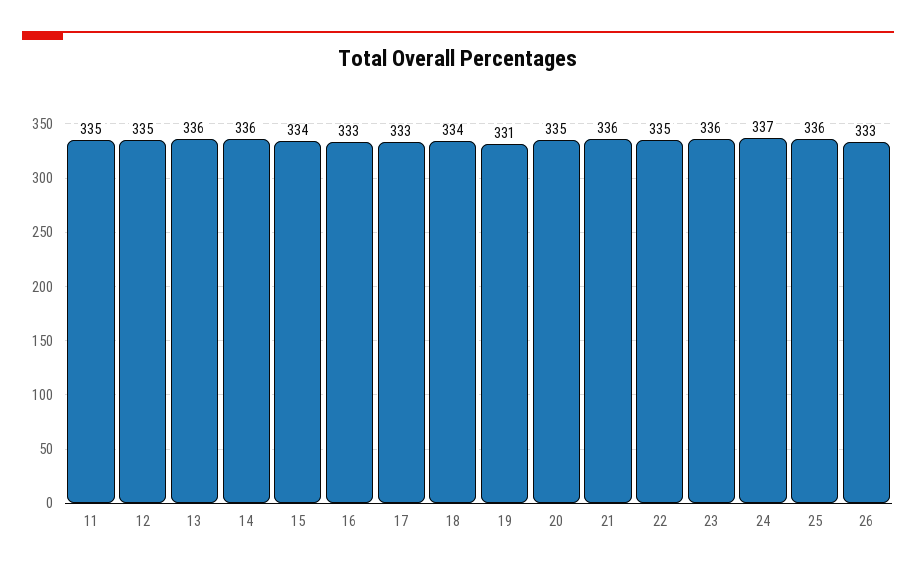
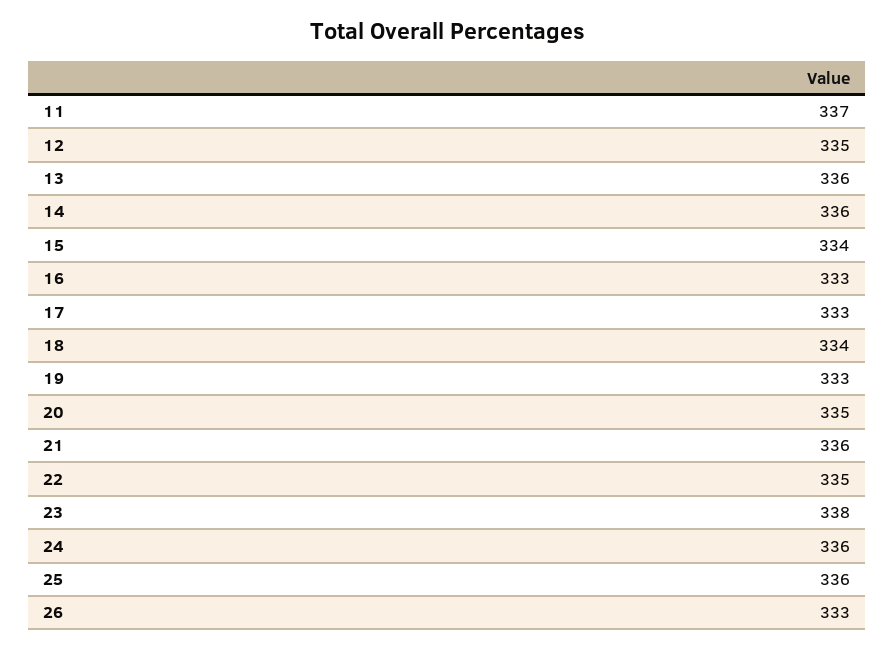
  {
-   "11": 335,
+   "11": 337,
    "12": 335,
    "13": 336,
    "14": 336,
    "15": 334,
    "16": 333,
    "17": 333,
    "18": 334,
-   "19": 331,
+   "19": 333,
    "20": 335,
    "21": 336,
    "22": 335,
-   "23": 336,
+   "23": 338,
-   "24": 337,
+   "24": 336,
    "25": 336,
    "26": 333
  }

